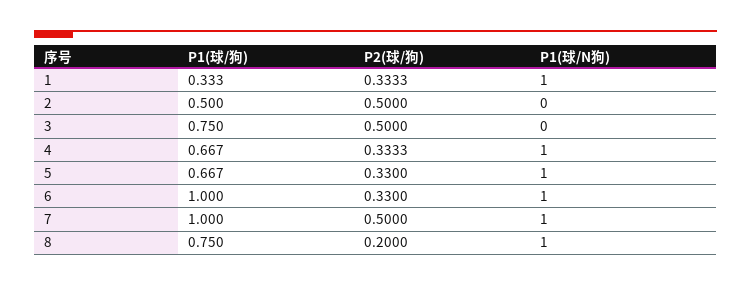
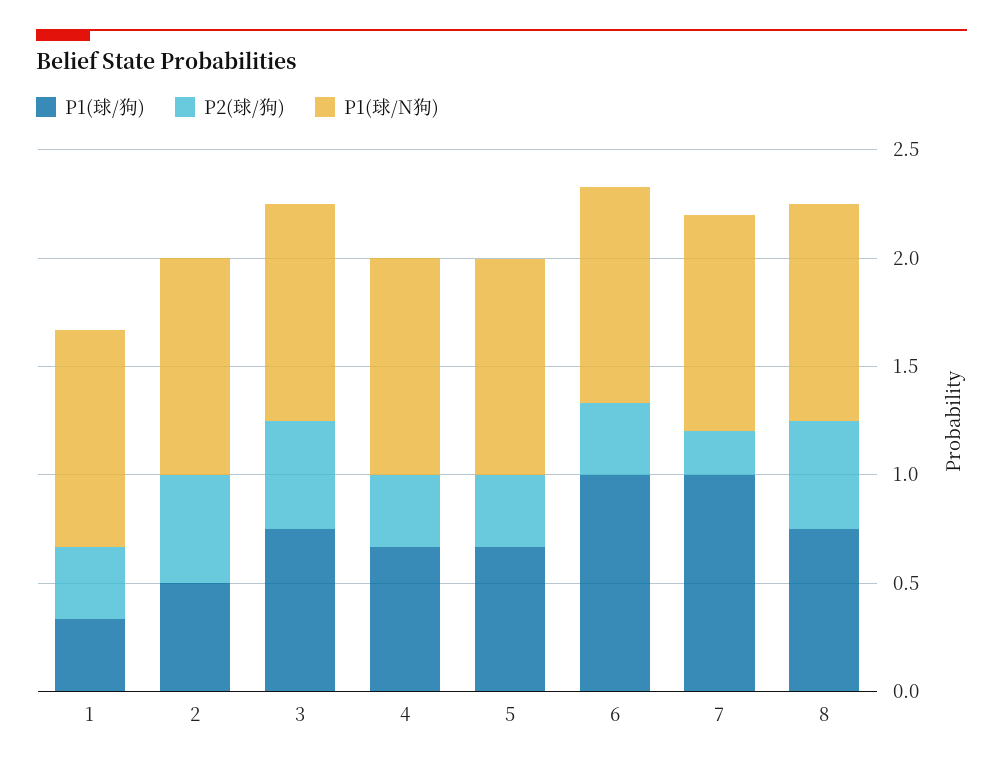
  {
    "P1(球/狗)": {
      "1": 0.333,
      "2": 0.5,
      "3": 0.75,
      "4": 0.667,
      "5": 0.667,
      "6": 1,
      "7": 1,
      "8": 0.75
    },
    "P2(球/狗)": {
      "1": 0.3333,
      "2": 0.5,
      "3": 0.5,
      "4": 0.3333,
      "5": 0.33,
      "6": 0.33,
-     "7": 0.5,
+     "7": 0.2,
-     "8": 0.2
+     "8": 0.5
    },
    "P1(球/N狗)": {
      "1": 1,
-     "2": 0,
+     "2": 1,
-     "3": 0,
+     "3": 1,
      "4": 1,
      "5": 1,
      "6": 1,
      "7": 1,
      "8": 1
    }
  }

